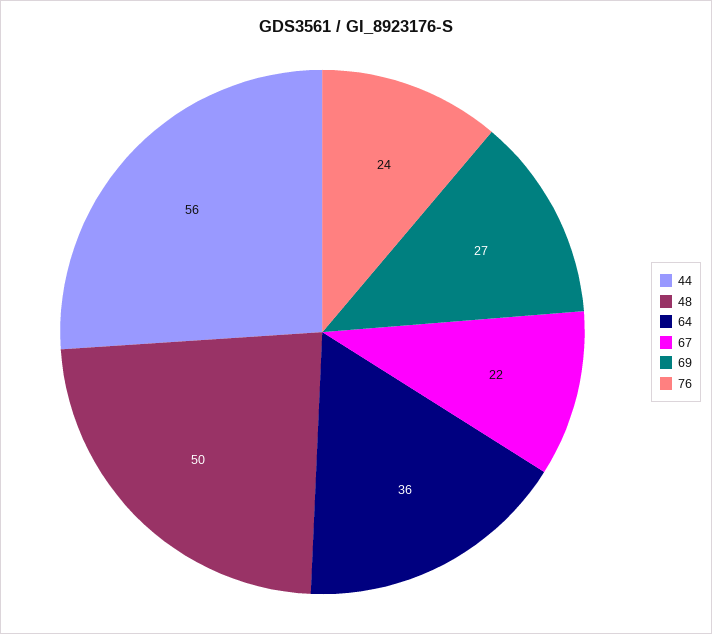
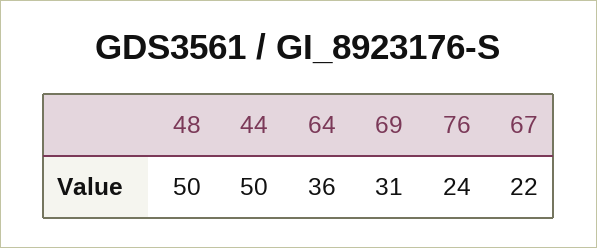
  {
-   "44": 56,
+   "44": 50,
    "48": 50,
    "64": 36,
    "67": 22,
-   "69": 27,
+   "69": 31,
    "76": 24
  }

